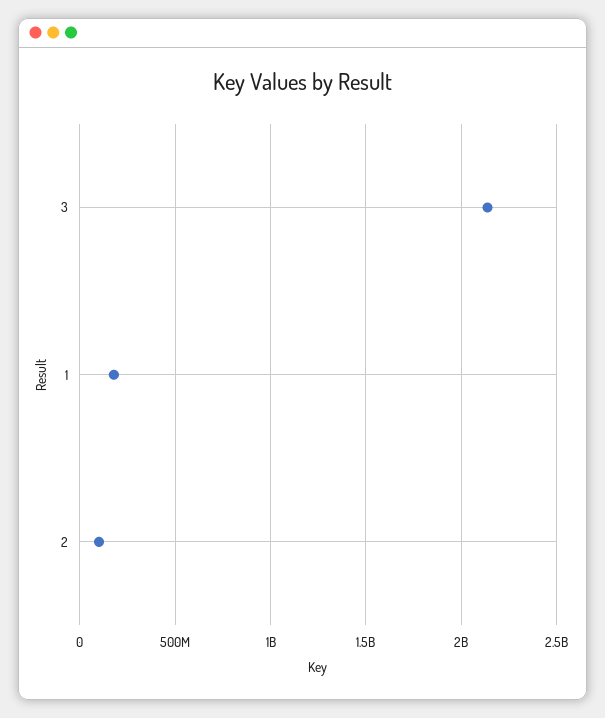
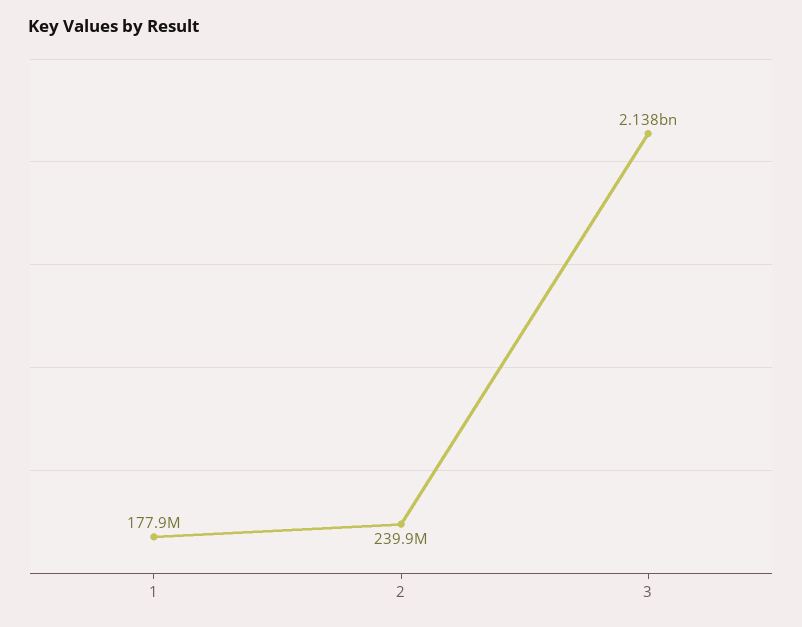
  {
    "3": 2138000000,
    "1": 177900000,
-   "2": 100000000
+   "2": 239900000
  }

